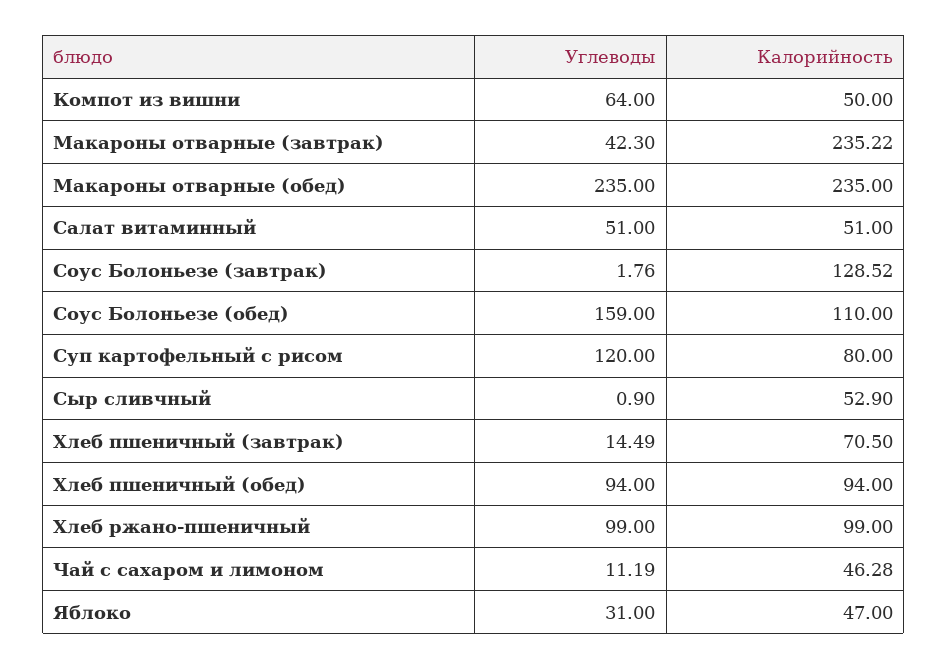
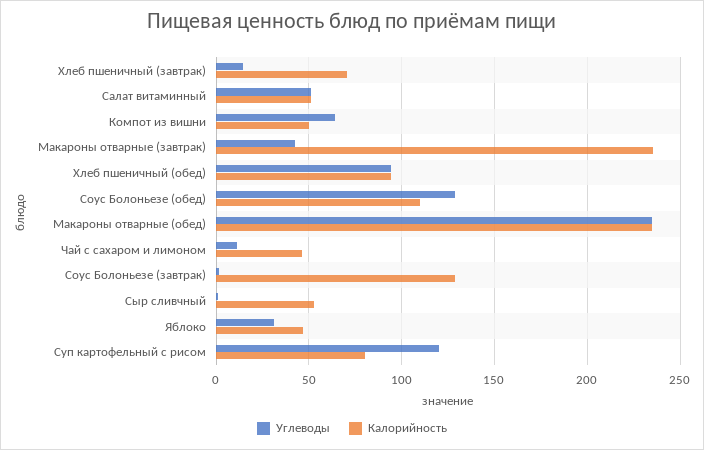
  {
    "Углеводы": {
      "Компот из вишни": 64,
      "Макароны отварные (завтрак)": 42.3,
      "Макароны отварные (обед)": 235,
      "Салат витаминный": 51,
      "Соус Болоньезе (завтрак)": 1.76,
-     "Соус Болоньезе (обед)": 159,
+     "Соус Болоньезе (обед)": 130,
      "Суп картофельный с рисом": 120,
      "Сыр сливчный": 0.9,
      "Хлеб пшеничный (завтрак)": 14.49,
      "Хлеб пшеничный (обед)": 94,
-     "Хлеб ржано-пшеничный": 99,
      "Чай с сахаром и лимоном": 11.19,
      "Яблоко": 31
    },
    "Калорийность": {
      "Компот из вишни": 50,
      "Макароны отварные (завтрак)": 235.22,
      "Макароны отварные (обед)": 235,
      "Салат витаминный": 51,
      "Соус Болоньезе (завтрак)": 128.52,
      "Соус Болоньезе (обед)": 110,
      "Суп картофельный с рисом": 80,
      "Сыр сливчный": 52.9,
      "Хлеб пшеничный (завтрак)": 70.5,
      "Хлеб пшеничный (обед)": 94,
-     "Хлеб ржано-пшеничный": 99,
      "Чай с сахаром и лимоном": 46.28,
      "Яблоко": 47
    }
  }

